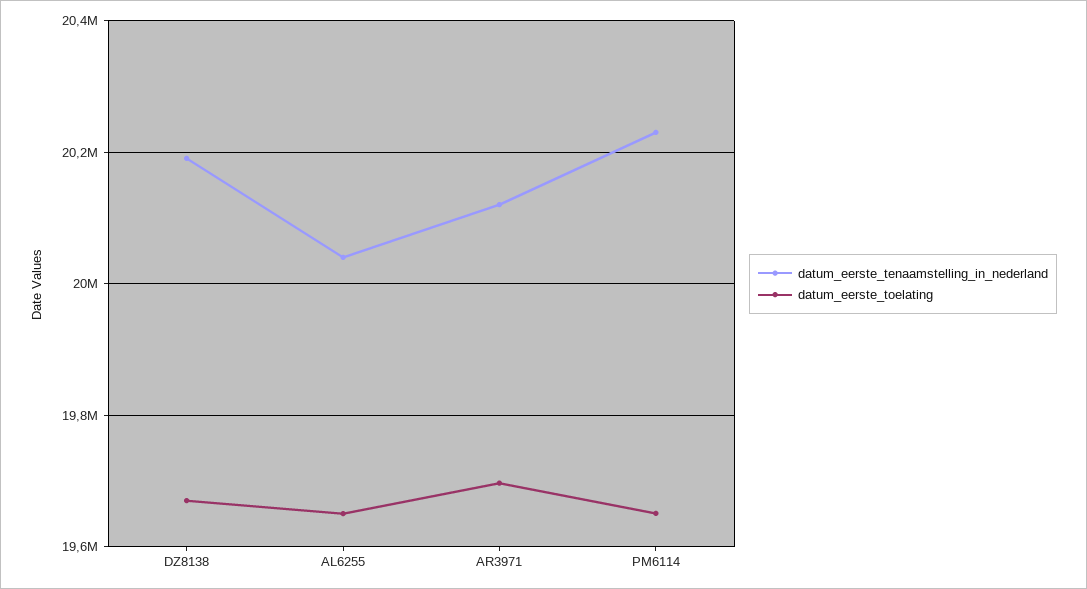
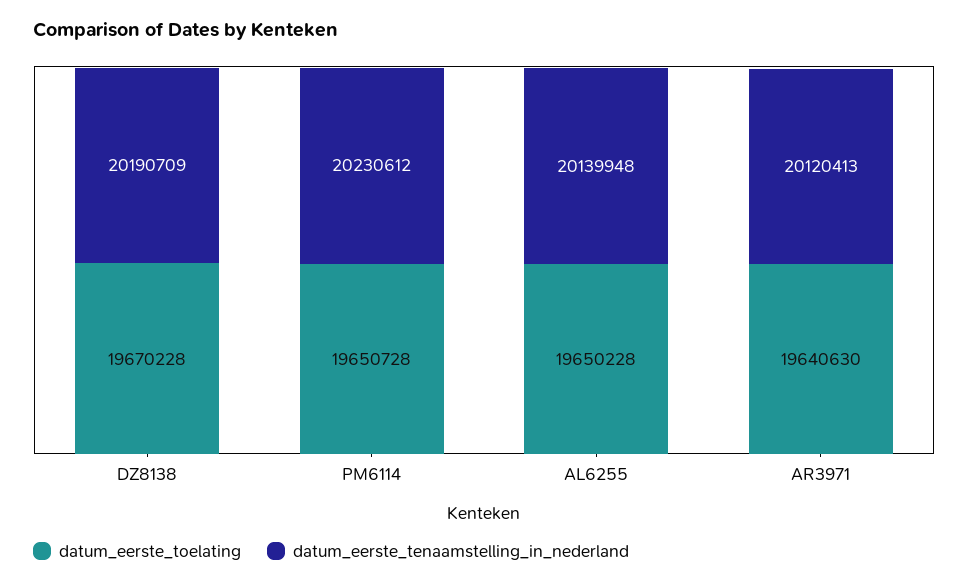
  {
    "datum_eerste_tenaamstelling_in_nederland": {
      "DZ8138": 20190709,
-     "AL6255": 20040000,
+     "AL6255": 20139948,
      "AR3971": 20120413,
      "PM6114": 20230612
    },
    "datum_eerste_toelating": {
      "DZ8138": 19670228,
      "AL6255": 19650228,
-     "AR3971": 19700000,
+     "AR3971": 19640630,
      "PM6114": 19650728
    }
  }

